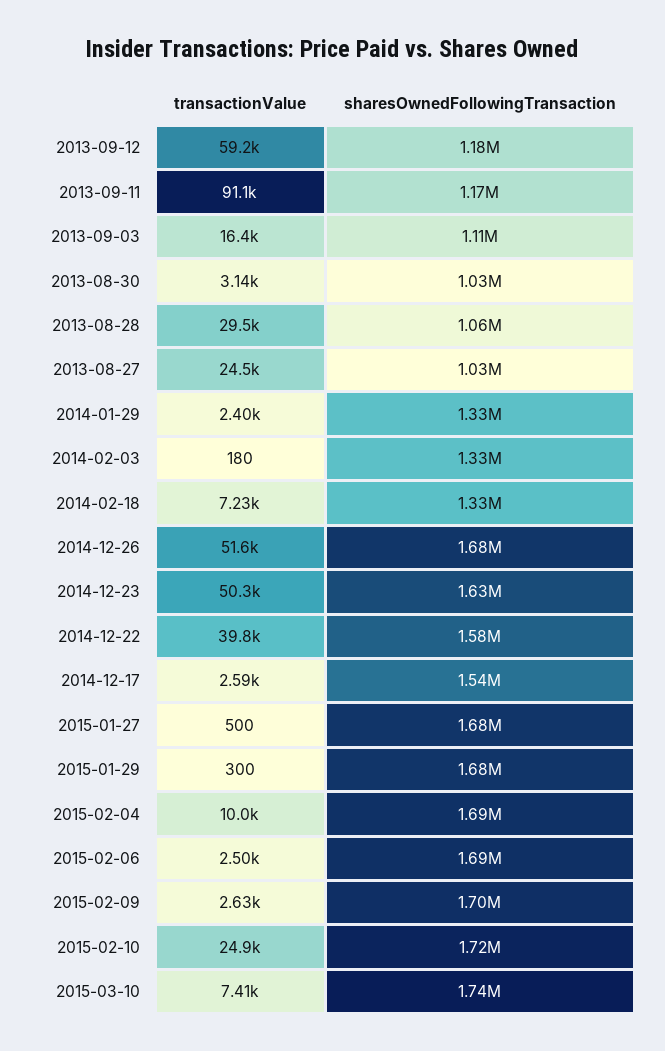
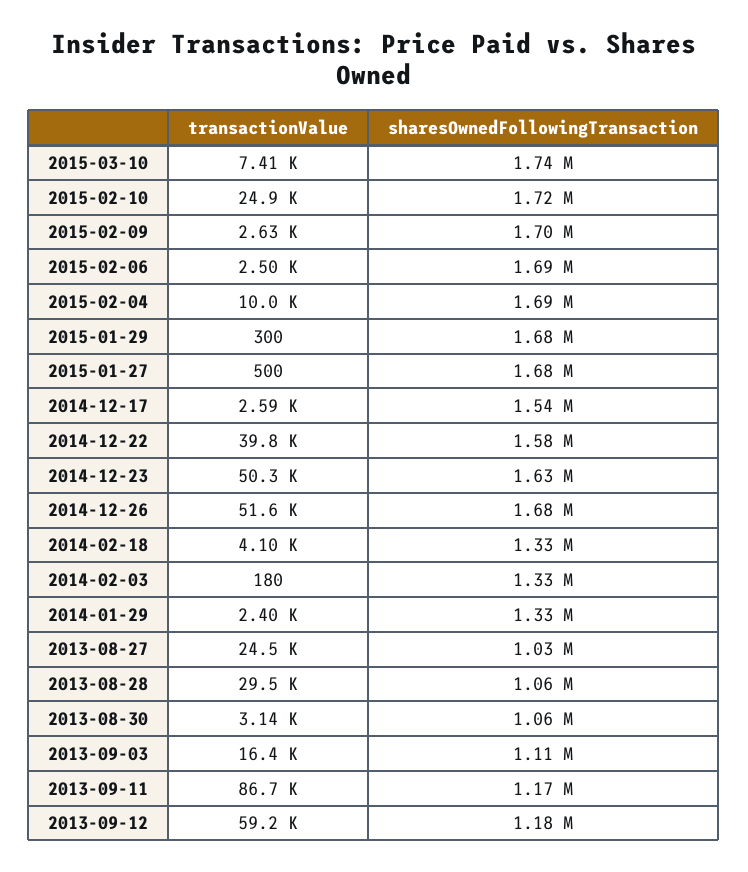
  {
    "transactionValue": {
      "2013-09-12": 59200,
-     "2013-09-11": 91100,
+     "2013-09-11": 86700,
      "2013-09-03": 16400,
      "2013-08-30": 3140,
      "2013-08-28": 29500,
      "2013-08-27": 24500,
      "2014-01-29": 2400,
      "2014-02-03": 180,
-     "2014-02-18": 7230,
+     "2014-02-18": 4100,
      "2014-12-26": 51600,
      "2014-12-23": 50300,
      "2014-12-22": 39800,
      "2014-12-17": 2590,
      "2015-01-27": 500,
      "2015-01-29": 300,
      "2015-02-04": 10000,
      "2015-02-06": 2500,
      "2015-02-09": 2630,
      "2015-02-10": 24900,
      "2015-03-10": 7410
    },
    "sharesOwnedFollowingTransaction": {
      "2013-09-12": 1180000,
      "2013-09-11": 1170000,
      "2013-09-03": 1110000,
-     "2013-08-30": 1030000,
+     "2013-08-30": 1060000,
      "2013-08-28": 1060000,
      "2013-08-27": 1030000,
      "2014-01-29": 1330000,
      "2014-02-03": 1330000,
      "2014-02-18": 1330000,
      "2014-12-26": 1680000,
      "2014-12-23": 1630000,
      "2014-12-22": 1580000,
      "2014-12-17": 1540000,
      "2015-01-27": 1680000,
      "2015-01-29": 1680000,
      "2015-02-04": 1690000,
      "2015-02-06": 1690000,
      "2015-02-09": 1700000,
      "2015-02-10": 1720000,
      "2015-03-10": 1740000
    }
  }

